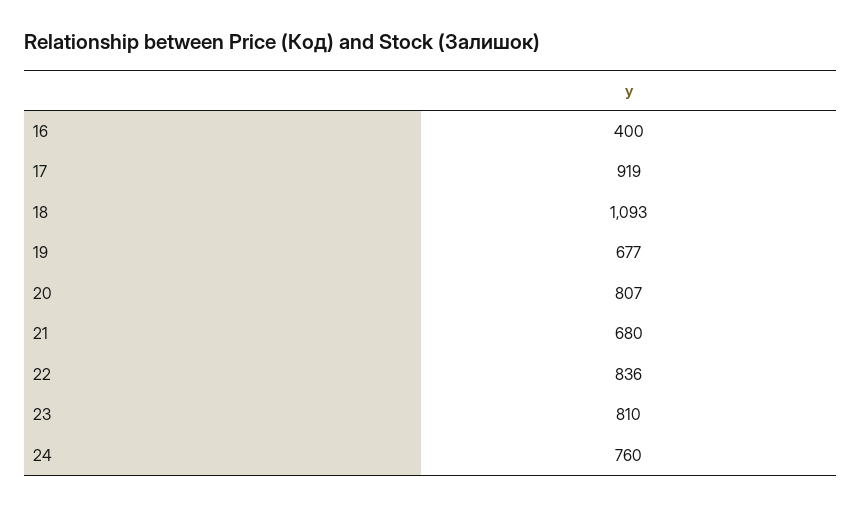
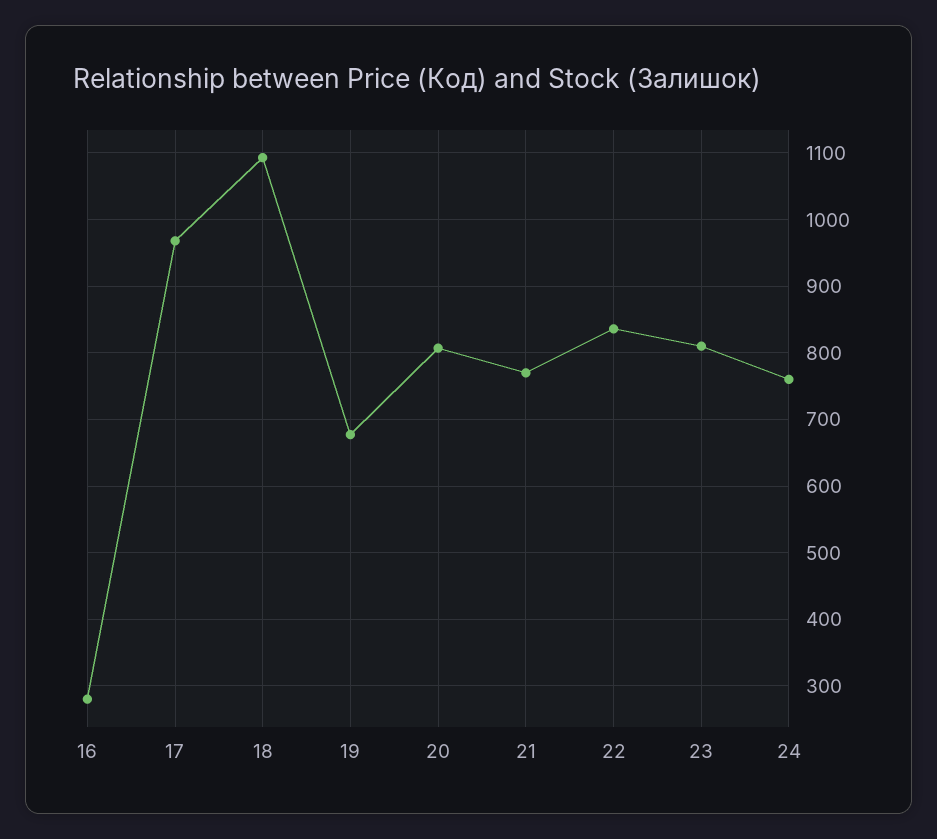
  {
-   "16": 400,
+   "16": 280,
-   "17": 919,
+   "17": 970,
    "18": 1093,
    "19": 677,
    "20": 807,
-   "21": 680,
+   "21": 770,
    "22": 836,
    "23": 810,
    "24": 760
  }

